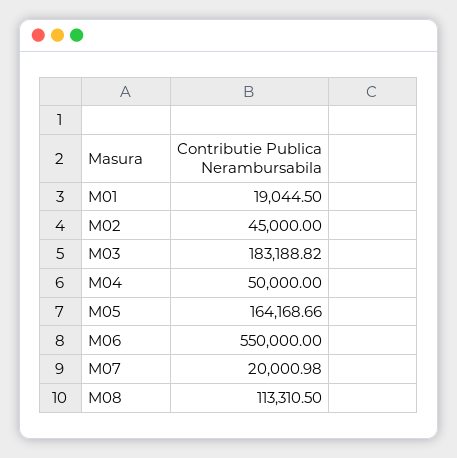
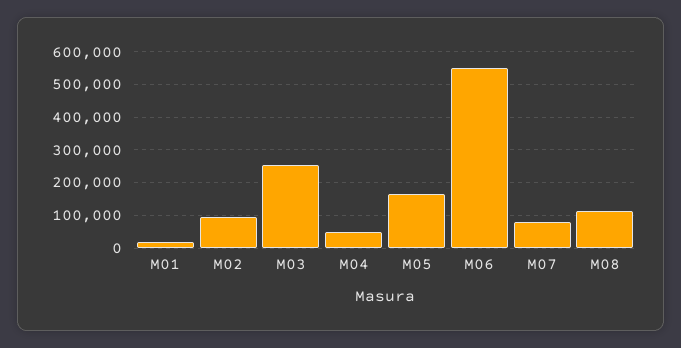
  {
    "M01": 19044.5,
-   "M02": 45000,
+   "M02": 100000,
-   "M03": 183188.82,
+   "M03": 260000,
    "M04": 50000,
    "M05": 164168.66,
    "M06": 550000,
-   "M07": 20000.98,
+   "M07": 80000,
    "M08": 113310.5
  }

